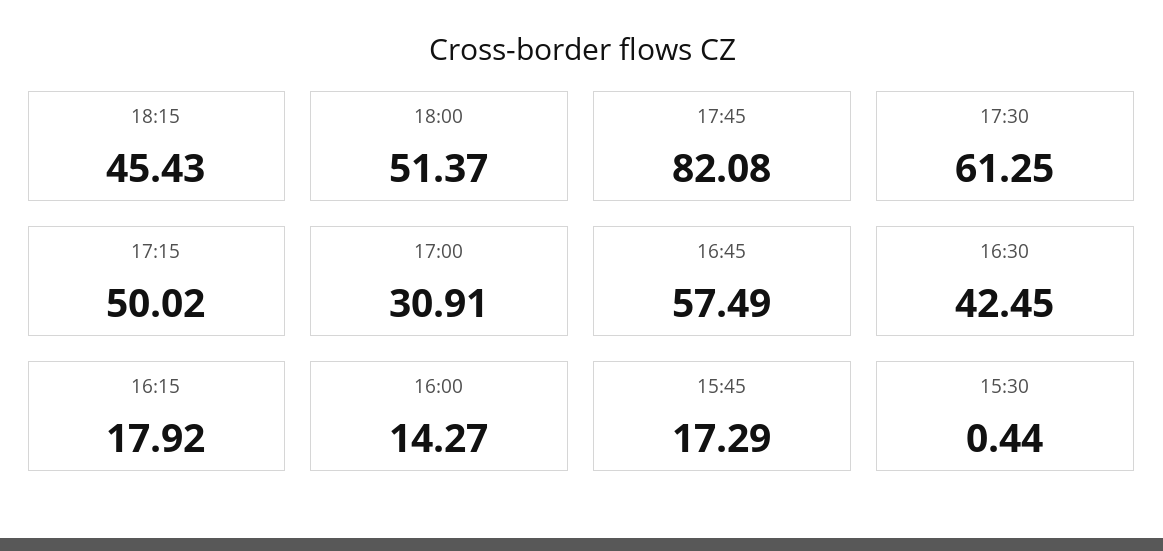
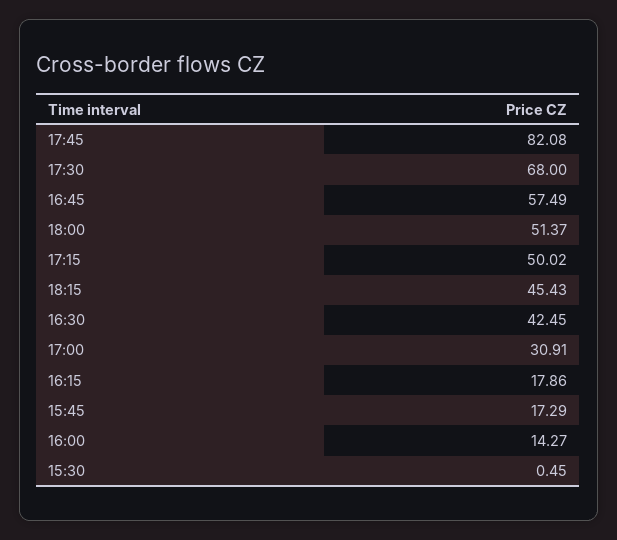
  {
    "18:15": 45.43,
    "18:00": 51.37,
    "17:45": 82.08,
-   "17:30": 61.25,
+   "17:30": 68,
    "17:15": 50.02,
    "17:00": 30.91,
    "16:45": 57.49,
    "16:30": 42.45,
-   "16:15": 17.92,
+   "16:15": 17.86,
    "16:00": 14.27,
    "15:45": 17.29,
-   "15:30": 0.44
+   "15:30": 0.45
  }

